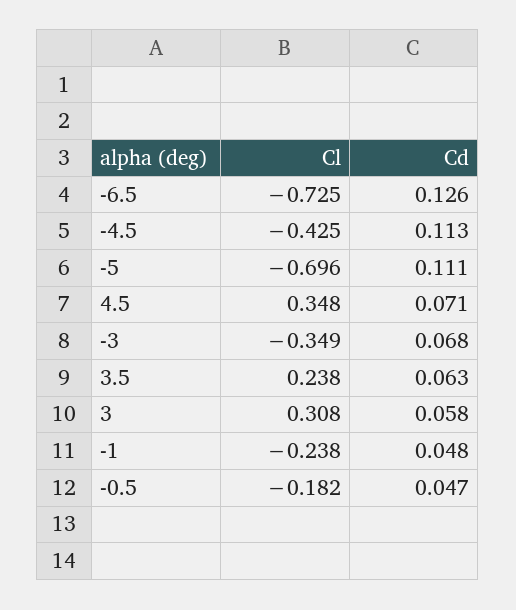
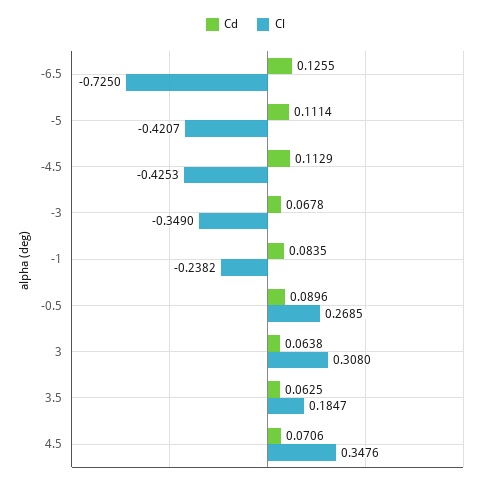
  {
    "Cl": {
      "-6.5": -0.725,
      "-4.5": -0.4253,
-     "-5": -0.696,
+     "-5": -0.4207,
      "4.5": 0.3476,
      "-3": -0.349,
-     "3.5": 0.238,
+     "3.5": 0.1847,
      "3": 0.308,
      "-1": -0.2382,
-     "-0.5": -0.182
+     "-0.5": 0.2685
    },
    "Cd": {
      "-6.5": 0.1255,
      "-4.5": 0.1129,
      "-5": 0.1114,
      "4.5": 0.0706,
      "-3": 0.0678,
      "3.5": 0.0625,
-     "3": 0.058,
+     "3": 0.0638,
-     "-1": 0.048,
+     "-1": 0.0835,
-     "-0.5": 0.047
+     "-0.5": 0.0896
    }
  }

